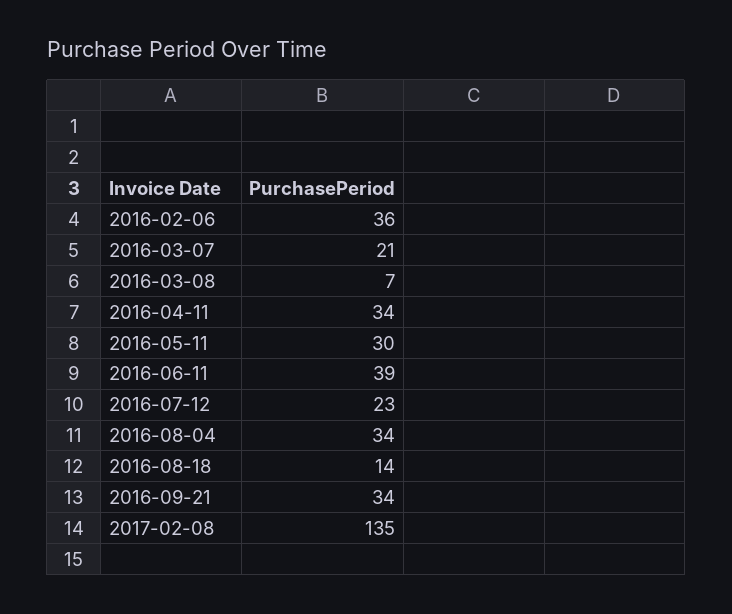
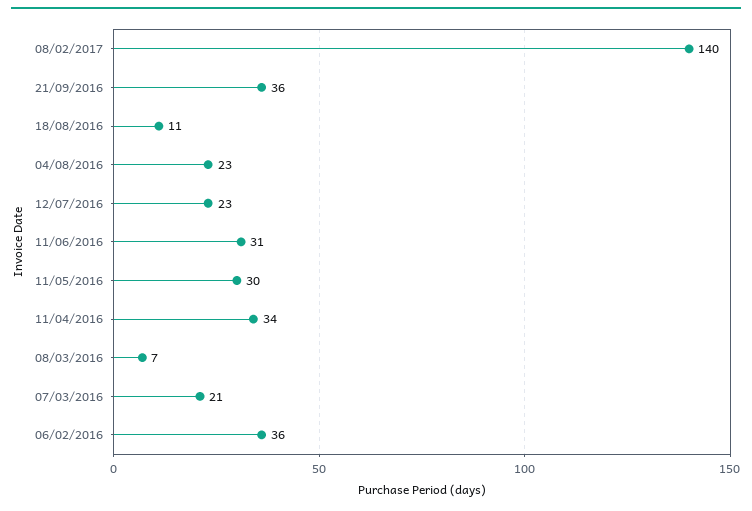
  {
    "2016-02-06": 36,
    "2016-03-07": 21,
    "2016-03-08": 7,
    "2016-04-11": 34,
    "2016-05-11": 30,
-   "2016-06-11": 39,
+   "2016-06-11": 31,
    "2016-07-12": 23,
-   "2016-08-04": 34,
+   "2016-08-04": 23,
-   "2016-08-18": 14,
+   "2016-08-18": 11,
-   "2016-09-21": 34,
+   "2016-09-21": 36,
-   "2017-02-08": 135
+   "2017-02-08": 140
  }

